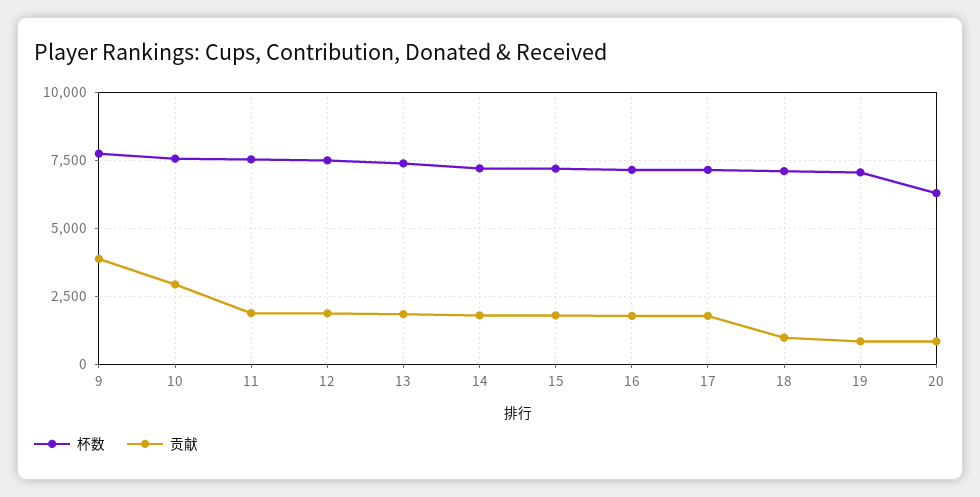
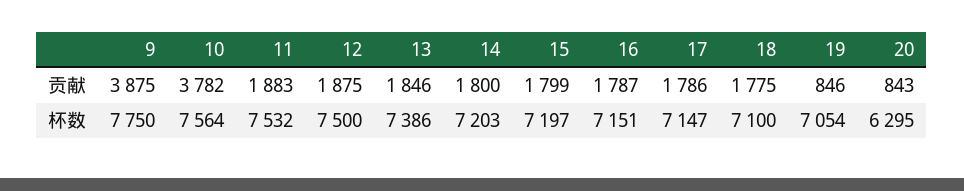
  {
    "杯数": {
      "9": 7750,
      "10": 7564,
      "11": 7532,
      "12": 7500,
      "13": 7386,
      "14": 7203,
      "15": 7197,
      "16": 7151,
      "17": 7147,
      "18": 7100,
      "19": 7054,
      "20": 6295
    },
    "贡献": {
      "9": 3875,
-     "10": 3000,
+     "10": 3782,
      "11": 1883,
      "12": 1875,
      "13": 1846,
      "14": 1800,
      "15": 1799,
      "16": 1787,
      "17": 1786,
-     "18": 1000,
+     "18": 1775,
      "19": 846,
      "20": 843
    }
  }

